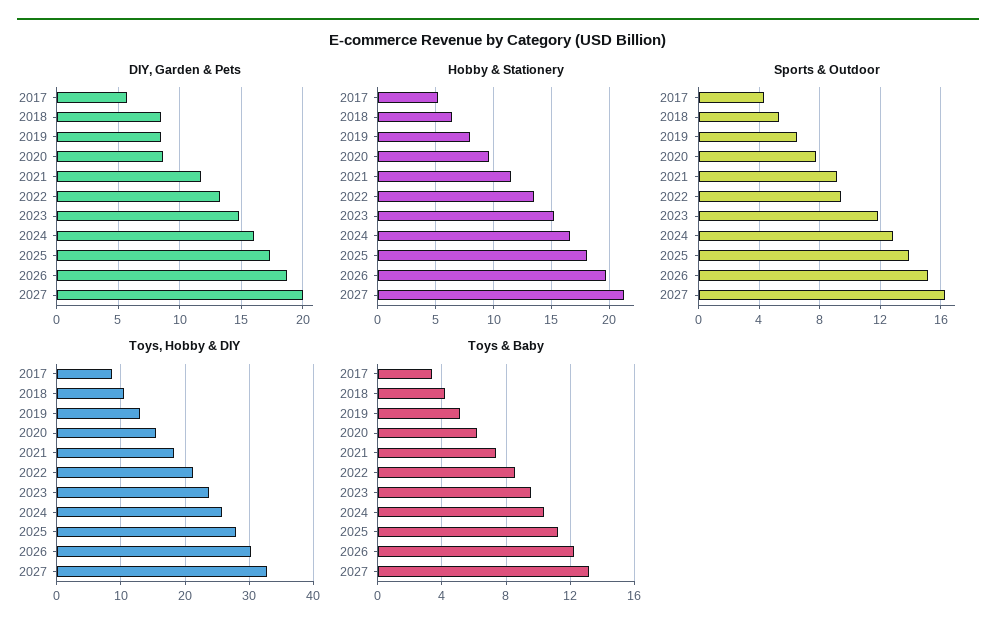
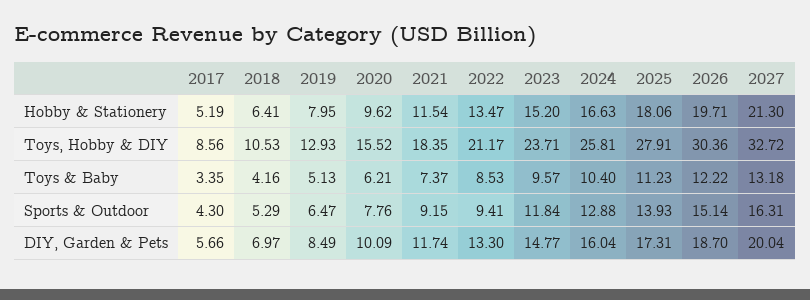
  {
    "DIY, Garden & Pets": {
      "2017": 5.66,
-     "2018": 8.5,
+     "2018": 6.97,
      "2019": 8.49,
-     "2020": 8.5,
+     "2020": 10.09,
      "2021": 11.74,
      "2022": 13.3,
      "2023": 14.77,
      "2024": 16.04,
      "2025": 17.31,
      "2026": 18.7,
      "2027": 20.04
    },
    "Hobby & Stationery": {
      "2017": 5.19,
      "2018": 6.41,
      "2019": 7.95,
      "2020": 9.62,
      "2021": 11.54,
      "2022": 13.47,
      "2023": 15.2,
      "2024": 16.63,
      "2025": 18.06,
      "2026": 19.71,
      "2027": 21.3
    },
    "Sports & Outdoor": {
      "2017": 4.3,
      "2018": 5.29,
      "2019": 6.47,
      "2020": 7.76,
      "2021": 9.15,
      "2022": 9.41,
      "2023": 11.84,
      "2024": 12.88,
      "2025": 13.93,
      "2026": 15.14,
      "2027": 16.31
    },
    "Toys, Hobby & DIY": {
      "2017": 8.56,
      "2018": 10.53,
      "2019": 12.93,
      "2020": 15.52,
      "2021": 18.35,
      "2022": 21.17,
      "2023": 23.71,
      "2024": 25.81,
      "2025": 27.91,
      "2026": 30.36,
      "2027": 32.72
    },
    "Toys & Baby": {
      "2017": 3.35,
      "2018": 4.16,
      "2019": 5.13,
      "2020": 6.21,
      "2021": 7.37,
      "2022": 8.53,
      "2023": 9.57,
      "2024": 10.4,
      "2025": 11.23,
      "2026": 12.22,
      "2027": 13.18
    }
  }

